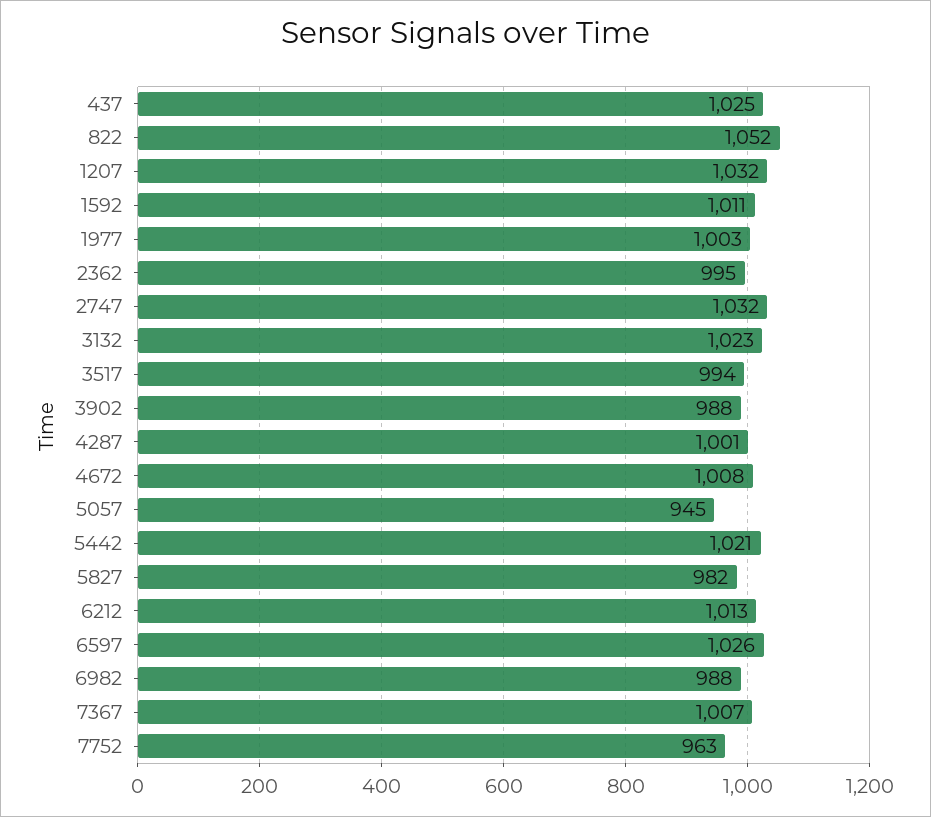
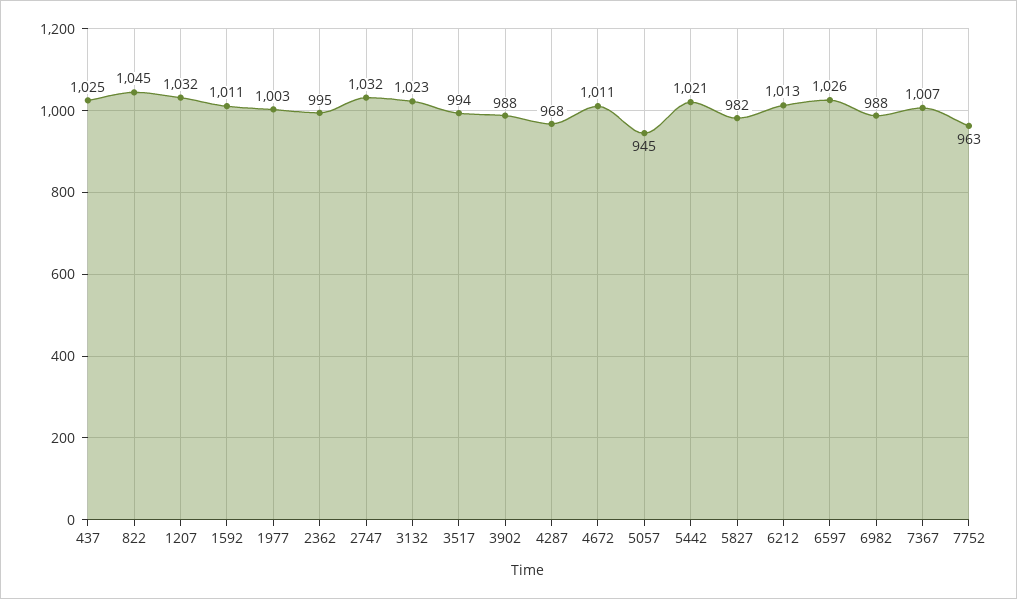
  {
    "437": 1025,
-   "822": 1052,
+   "822": 1045,
    "1207": 1032,
    "1592": 1011,
    "1977": 1003,
    "2362": 995,
    "2747": 1032,
    "3132": 1023,
    "3517": 994,
    "3902": 988,
-   "4287": 1001,
+   "4287": 968,
-   "4672": 1008,
+   "4672": 1011,
    "5057": 945,
    "5442": 1021,
    "5827": 982,
    "6212": 1013,
    "6597": 1026,
    "6982": 988,
    "7367": 1007,
    "7752": 963
  }

